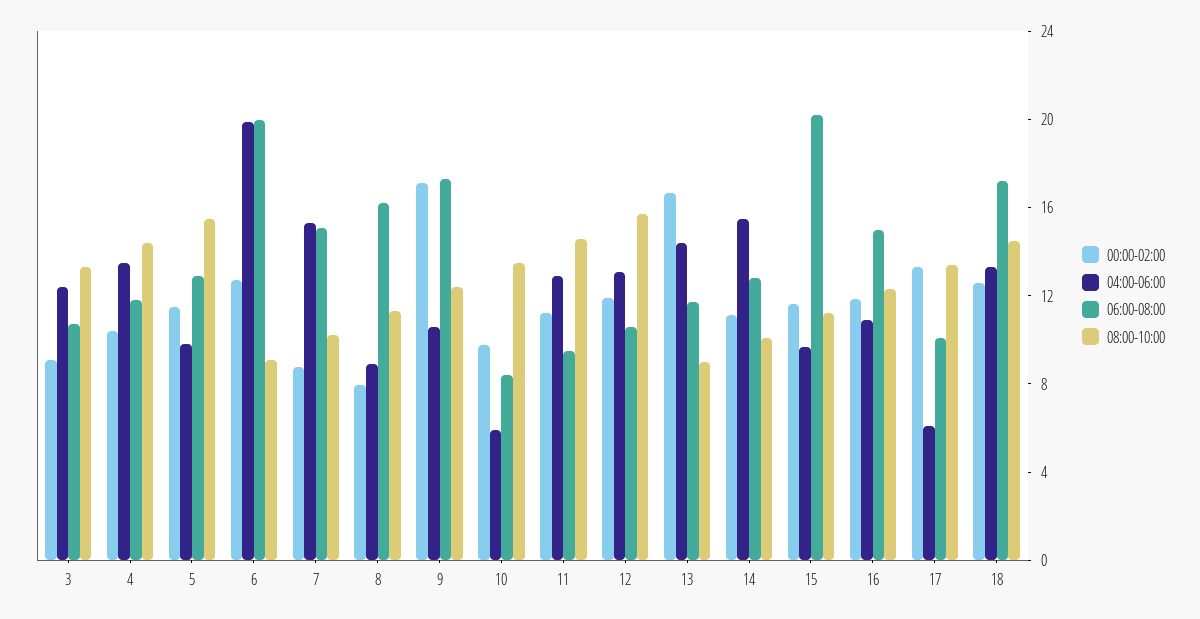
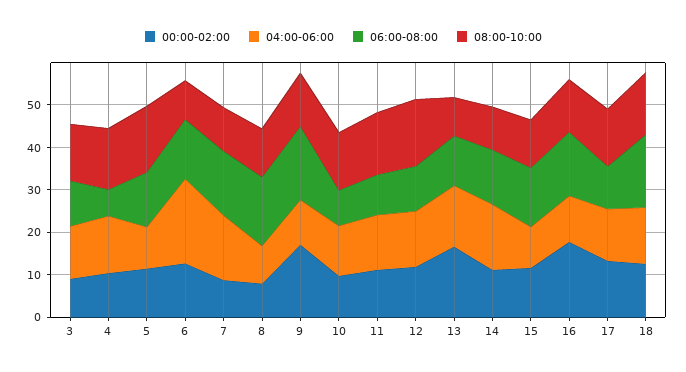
  {
    "00:00-02:00": {
      "3": 9,
      "4": 10,
      "5": 12,
      "6": 13,
      "7": 9,
      "8": 8,
      "9": 17,
      "10": 10,
      "11": 11,
      "12": 12,
      "13": 17,
      "14": 11,
      "15": 12,
-     "16": 12,
+     "16": 18,
      "17": 13,
      "18": 13
    },
    "04:00-06:00": {
      "3": 12,
      "4": 14,
      "5": 10,
      "6": 20,
      "7": 15,
      "8": 9,
      "9": 11,
-     "10": 6,
+     "10": 12,
      "11": 13,
      "12": 13,
      "13": 14,
      "14": 16,
      "15": 10,
      "16": 11,
-     "17": 6,
+     "17": 12,
      "18": 13
    },
    "06:00-08:00": {
      "3": 11,
-     "4": 12,
+     "4": 6,
      "5": 13,
-     "6": 20,
+     "6": 14,
      "7": 15,
      "8": 16,
      "9": 17,
      "10": 8,
      "11": 10,
      "12": 11,
      "13": 12,
      "14": 13,
-     "15": 20,
+     "15": 14,
      "16": 15,
      "17": 10,
      "18": 17
    },
    "08:00-10:00": {
      "3": 13,
      "4": 14,
      "5": 16,
      "6": 9,
      "7": 10,
      "8": 11,
      "9": 12,
      "10": 14,
      "11": 15,
      "12": 16,
      "13": 9,
      "14": 10,
      "15": 11,
      "16": 12,
      "17": 13,
      "18": 15
    }
  }

